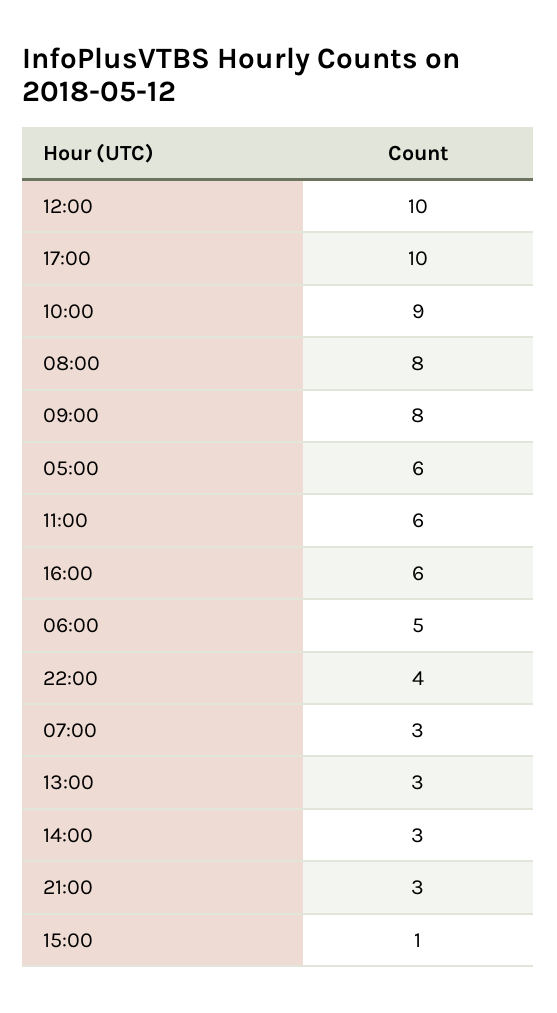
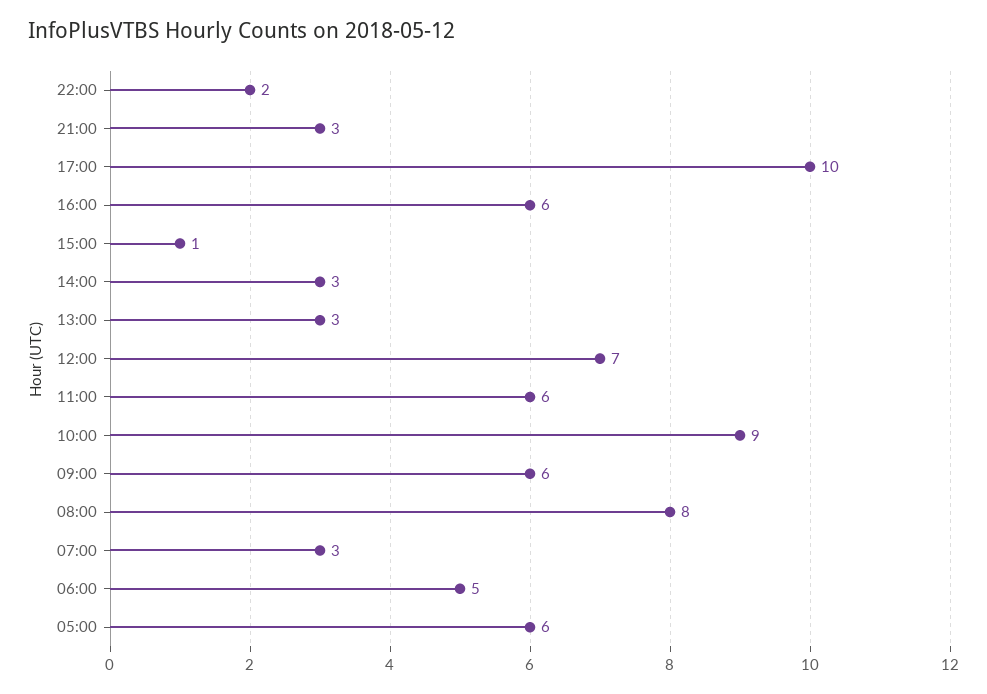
  {
-   "12:00": 10,
+   "12:00": 7,
    "17:00": 10,
    "10:00": 9,
    "08:00": 8,
-   "09:00": 8,
+   "09:00": 6,
    "05:00": 6,
    "11:00": 6,
    "16:00": 6,
    "06:00": 5,
-   "22:00": 4,
+   "22:00": 2,
    "07:00": 3,
    "13:00": 3,
    "14:00": 3,
    "21:00": 3,
    "15:00": 1
  }

